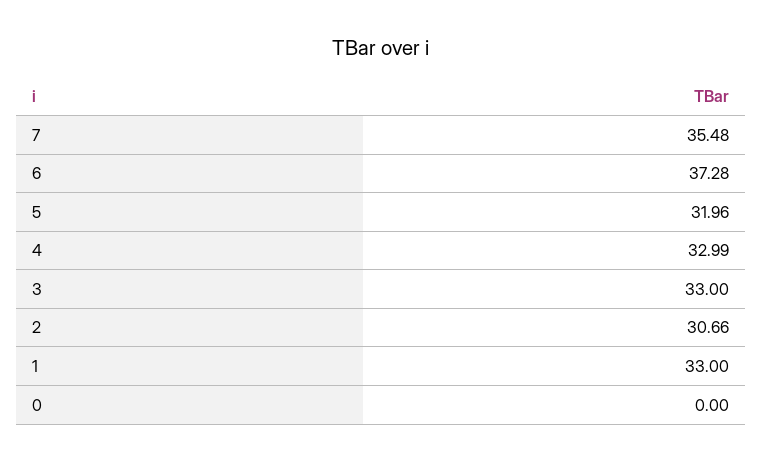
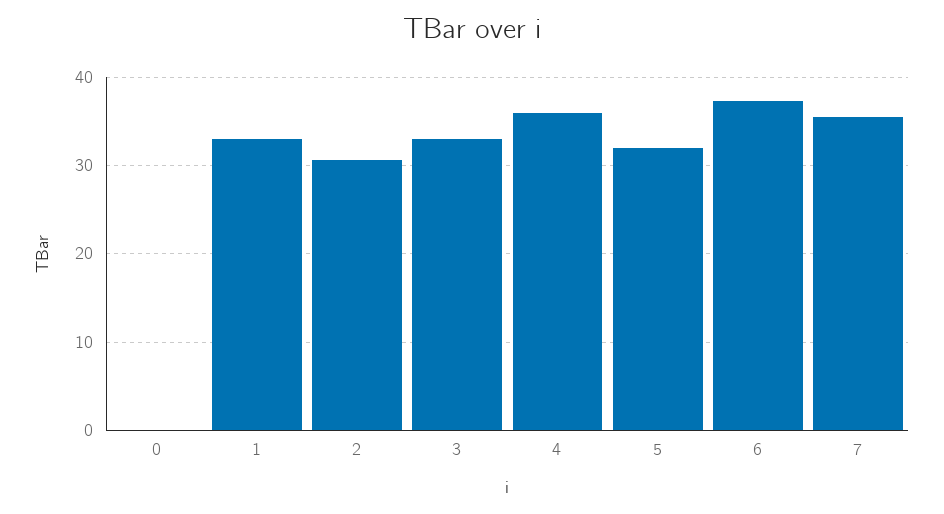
  {
    "7": 35.48,
    "6": 37.28,
    "5": 31.96,
-   "4": 32.99,
+   "4": 36,
    "3": 33,
    "2": 30.66,
    "1": 33,
    "0": 0
  }

